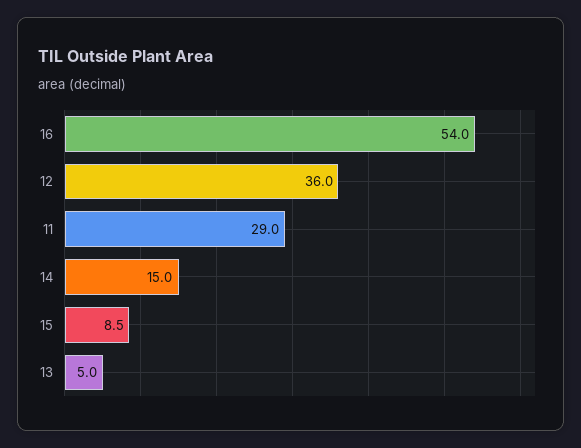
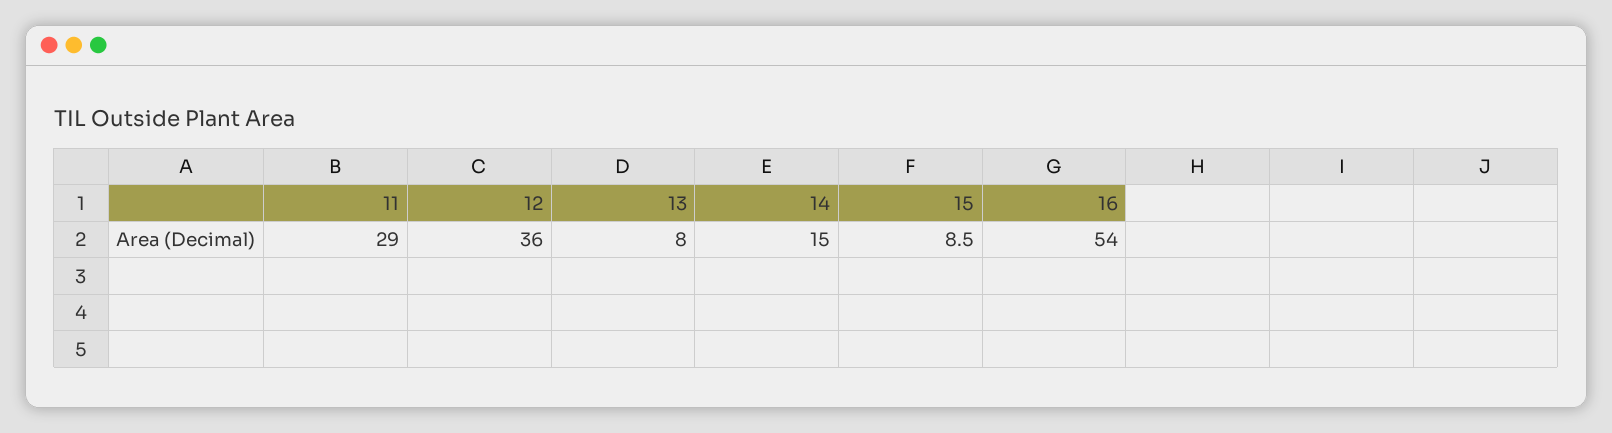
  {
    "16": 54,
    "12": 36,
    "11": 29,
    "14": 15,
    "15": 8.5,
-   "13": 5
+   "13": 8
  }

